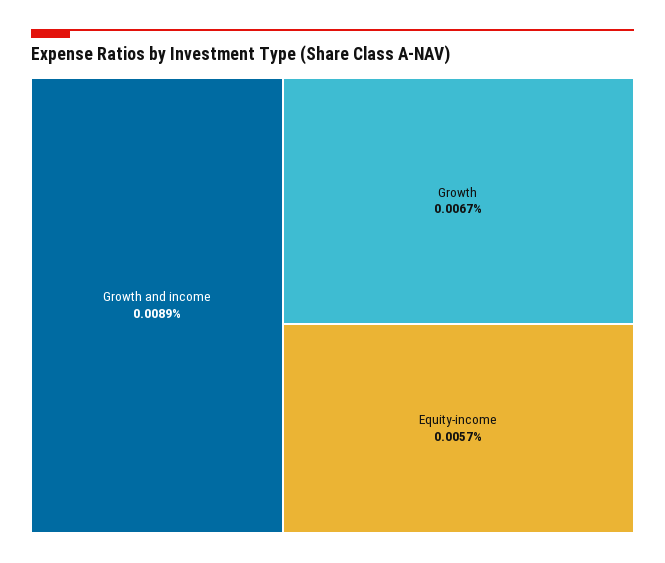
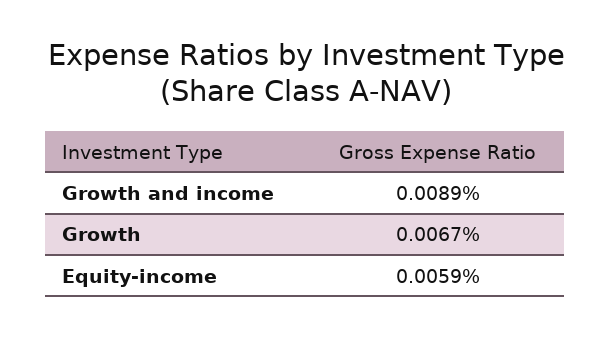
  {
    "Growth and income": 0.0089,
    "Growth": 0.0067,
-   "Equity-income": 0.0057
+   "Equity-income": 0.0059
  }

